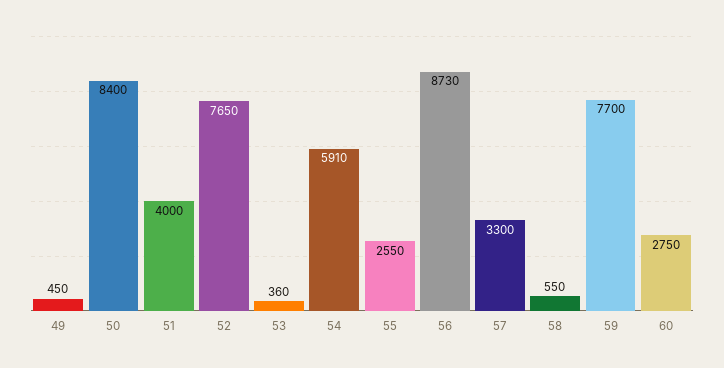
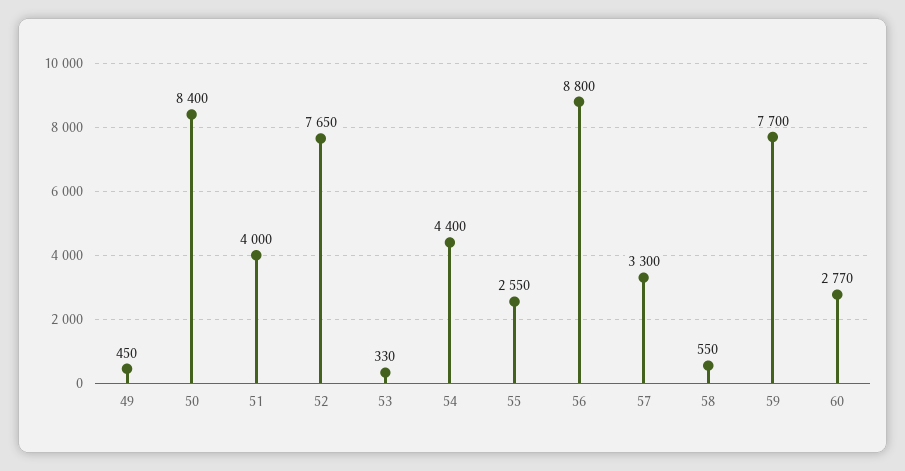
  {
    "49": 450,
    "50": 8400,
    "51": 4000,
    "52": 7650,
-   "53": 360,
+   "53": 330,
-   "54": 5910,
+   "54": 4400,
    "55": 2550,
-   "56": 8730,
+   "56": 8800,
    "57": 3300,
    "58": 550,
    "59": 7700,
-   "60": 2750
+   "60": 2770
  }

